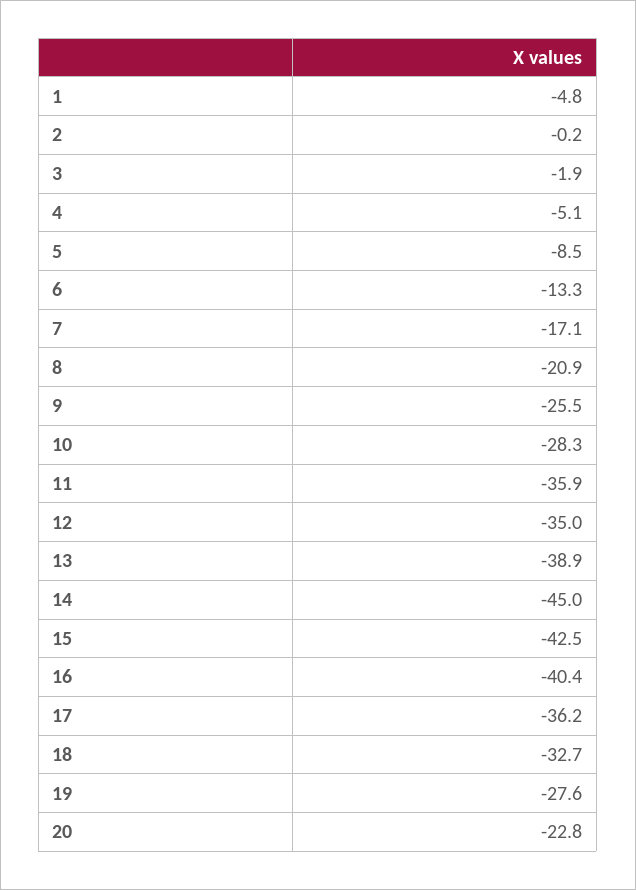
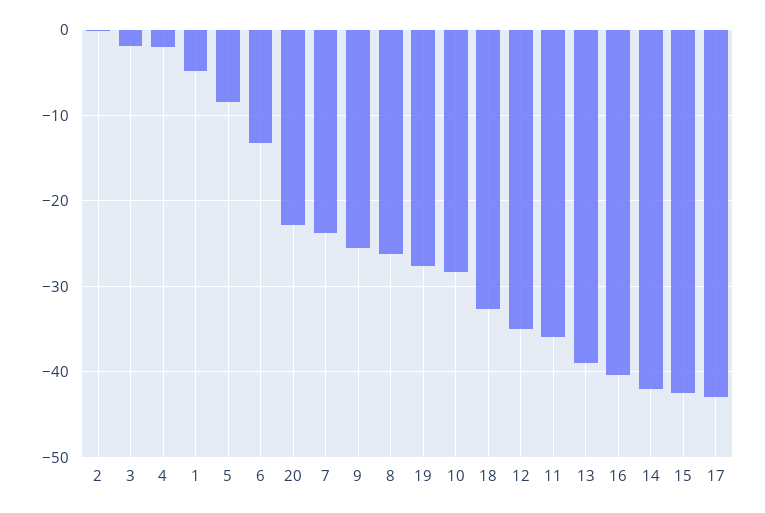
  {
    "1": -4.8,
    "2": -0.2,
    "3": -1.9,
-   "4": -5.1,
+   "4": -2,
    "5": -8.5,
    "6": -13.3,
-   "7": -17.1,
+   "7": -24,
-   "8": -20.9,
+   "8": -26,
    "9": -25.5,
    "10": -28.3,
    "11": -35.9,
    "12": -35,
    "13": -38.9,
-   "14": -45,
+   "14": -42,
    "15": -42.5,
    "16": -40.4,
-   "17": -36.2,
+   "17": -43,
    "18": -32.7,
    "19": -27.6,
    "20": -22.8
  }

